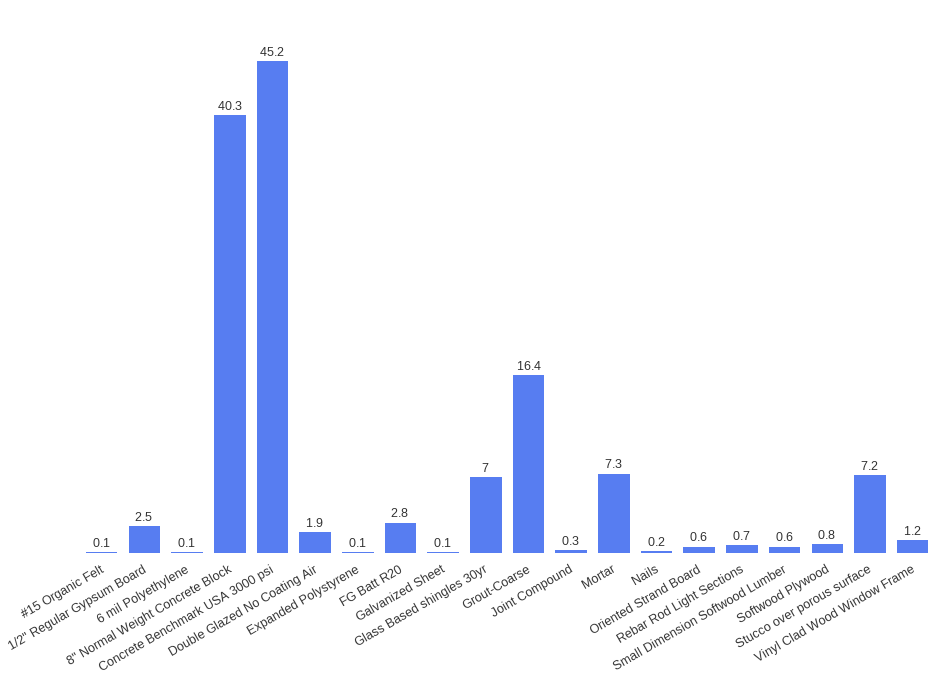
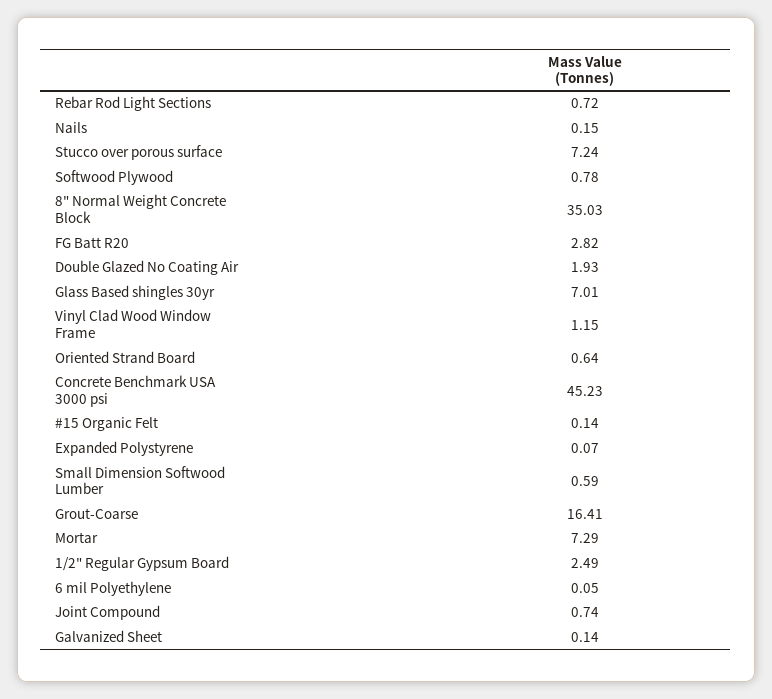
  {
    "#15 Organic Felt": 0.14,
    "1/2\" Regular Gypsum Board": 2.49,
    "6 mil Polyethylene": 0.05,
-   "8\" Normal Weight Concrete Block": 40.3,
+   "8\" Normal Weight Concrete Block": 35.03,
    "Concrete Benchmark USA 3000 psi": 45.23,
    "Double Glazed No Coating Air": 1.93,
    "Expanded Polystyrene": 0.07,
    "FG Batt R20": 2.82,
    "Galvanized Sheet": 0.14,
    "Glass Based shingles 30yr": 7.01,
    "Grout-Coarse": 16.41,
-   "Joint Compound": 0.3,
+   "Joint Compound": 0.74,
    "Mortar": 7.29,
    "Nails": 0.15,
    "Oriented Strand Board": 0.64,
    "Rebar Rod Light Sections": 0.72,
    "Small Dimension Softwood Lumber": 0.59,
    "Softwood Plywood": 0.78,
    "Stucco over porous surface": 7.24,
    "Vinyl Clad Wood Window Frame": 1.15
  }

